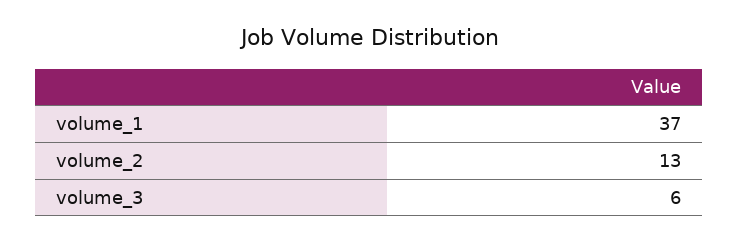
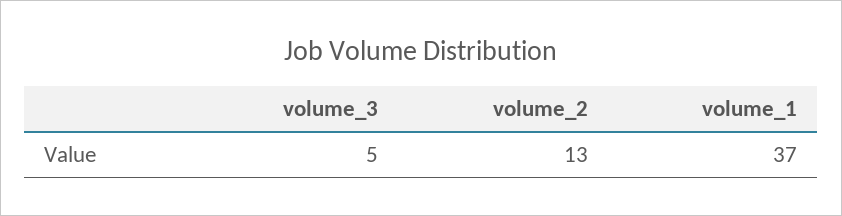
  {
    "volume_1": 37,
    "volume_2": 13,
-   "volume_3": 6
+   "volume_3": 5
  }

